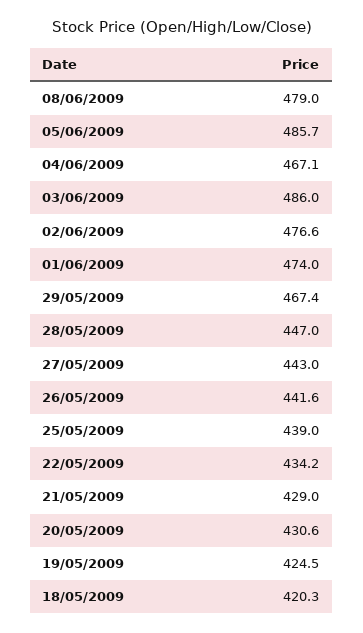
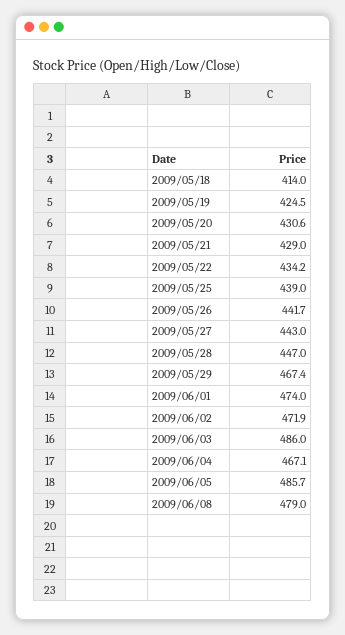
  {
    "08/06/2009": 479,
    "05/06/2009": 485.7,
    "04/06/2009": 467.1,
    "03/06/2009": 486,
-   "02/06/2009": 476.6,
+   "02/06/2009": 471.9,
    "01/06/2009": 474,
    "29/05/2009": 467.4,
    "28/05/2009": 447,
    "27/05/2009": 443,
-   "26/05/2009": 441.6,
+   "26/05/2009": 441.7,
    "25/05/2009": 439,
    "22/05/2009": 434.2,
    "21/05/2009": 429,
    "20/05/2009": 430.6,
    "19/05/2009": 424.5,
-   "18/05/2009": 420.3
+   "18/05/2009": 414
  }

